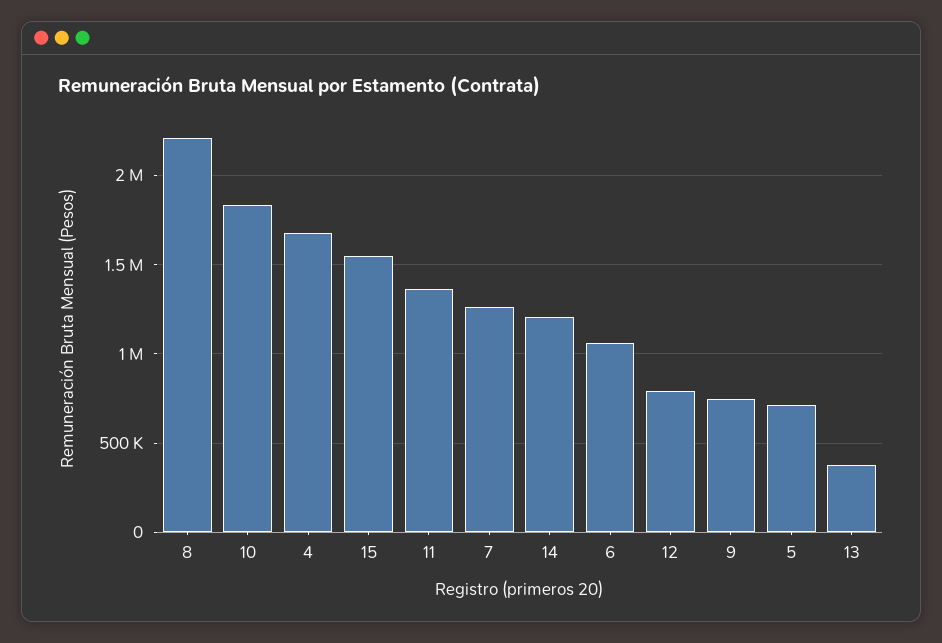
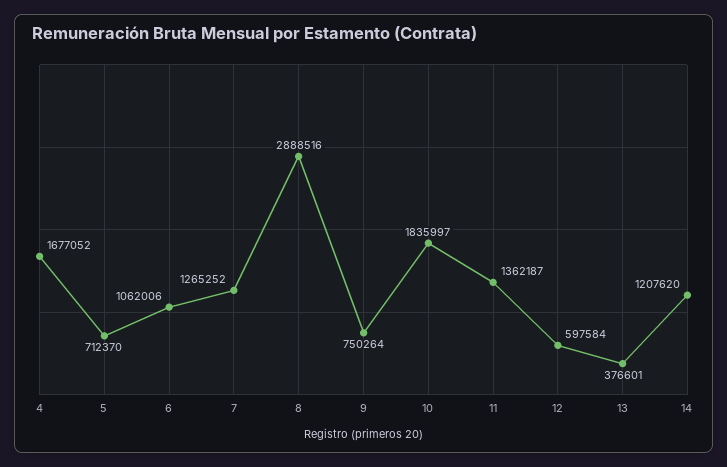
  {
-   "8": 2200000,
+   "8": 2888516,
    "10": 1835997,
    "4": 1677052,
-   "15": 1550000,
    "11": 1362187,
    "7": 1265252,
    "14": 1207620,
    "6": 1062006,
-   "12": 800000,
+   "12": 597584,
    "9": 750264,
    "5": 712370,
    "13": 376601
  }

